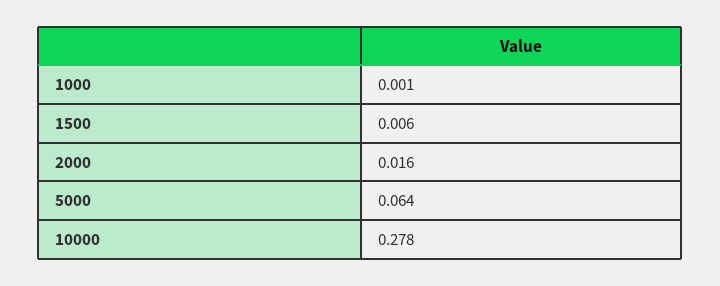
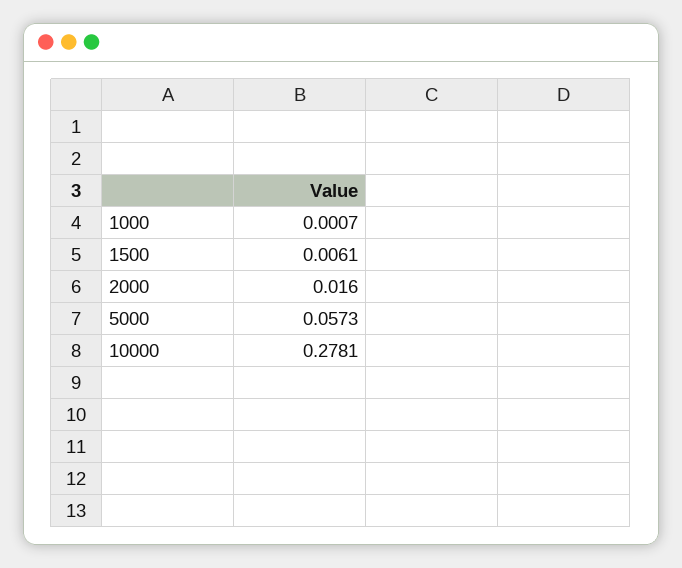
  {
    "1000": 0.0007,
    "1500": 0.0061,
    "2000": 0.016,
-   "5000": 0.064,
+   "5000": 0.0573,
    "10000": 0.2781
  }

